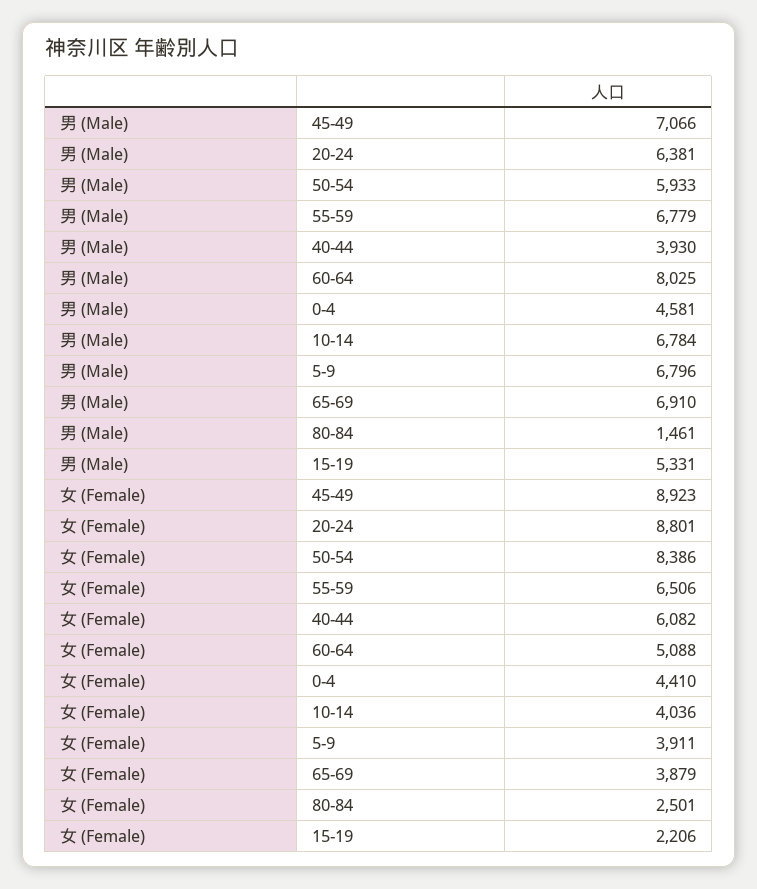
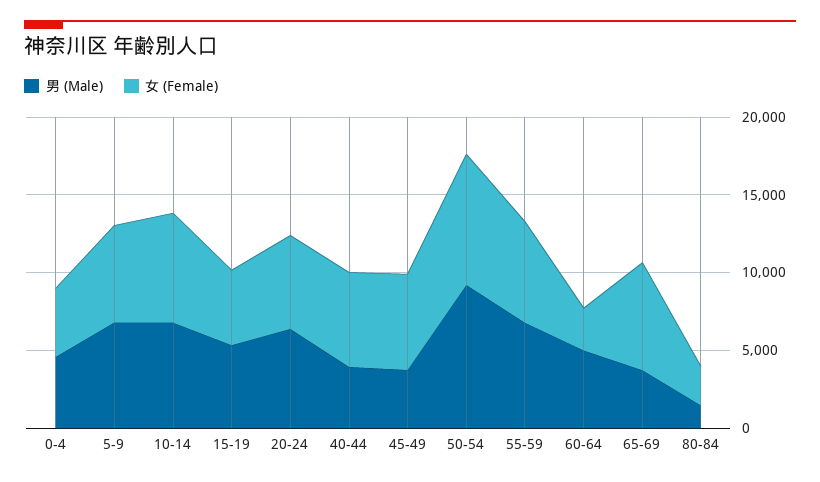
  {
    "男 (Male)": {
-     "45-49": 7066,
+     "45-49": 4000,
      "20-24": 6381,
-     "50-54": 5933,
+     "50-54": 9000,
      "55-59": 6779,
      "40-44": 3930,
-     "60-64": 8025,
+     "60-64": 5000,
      "0-4": 4581,
      "10-14": 6784,
      "5-9": 6796,
-     "65-69": 6910,
+     "65-69": 4000,
      "80-84": 1461,
      "15-19": 5331
    },
    "女 (Female)": {
-     "45-49": 8923,
+     "45-49": 6000,
-     "20-24": 8801,
+     "20-24": 6000,
      "50-54": 8386,
      "55-59": 6506,
      "40-44": 6082,
-     "60-64": 5088,
+     "60-64": 3000,
      "0-4": 4410,
-     "10-14": 4036,
+     "10-14": 7000,
-     "5-9": 3911,
+     "5-9": 6000,
-     "65-69": 3879,
+     "65-69": 7000,
      "80-84": 2501,
-     "15-19": 2206
+     "15-19": 5000
    }
  }

